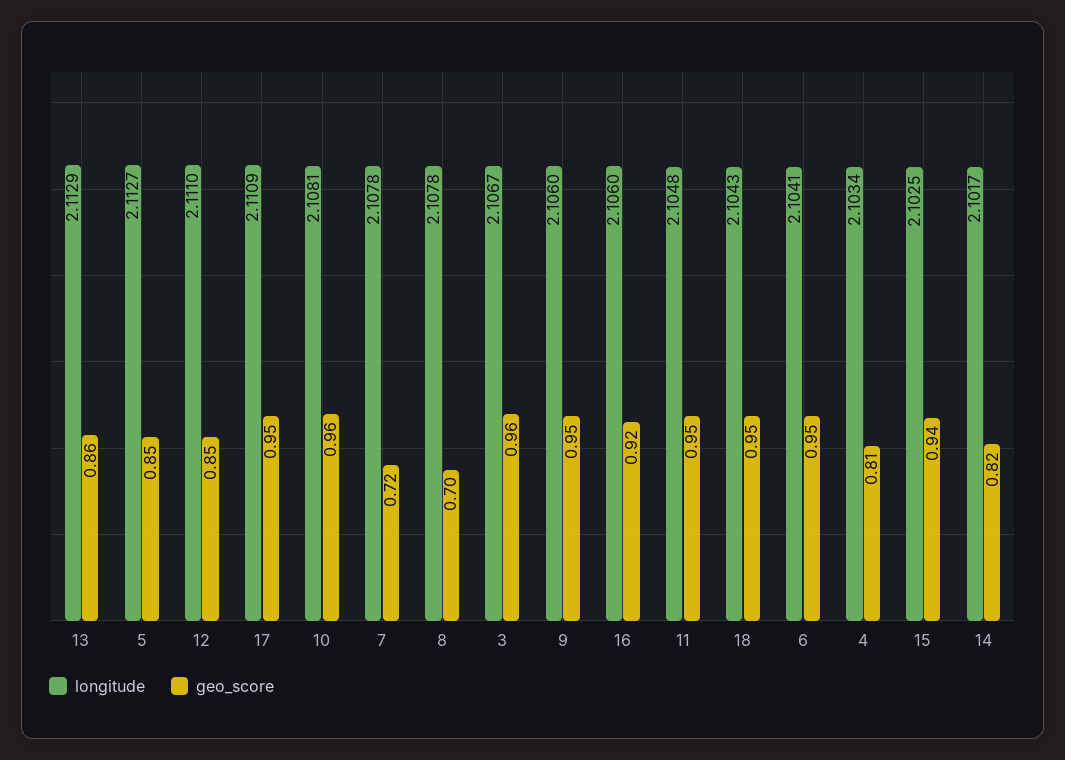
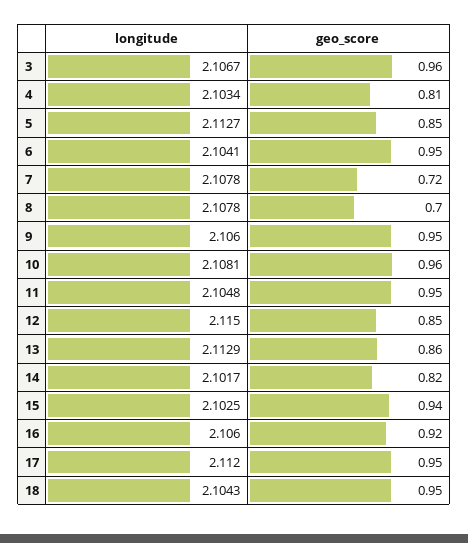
  {
    "longitude": {
      "13": 2.1129,
      "5": 2.1127,
-     "12": 2.111,
+     "12": 2.115,
-     "17": 2.1109,
+     "17": 2.112,
      "10": 2.1081,
      "7": 2.1078,
      "8": 2.1078,
      "3": 2.1067,
      "9": 2.106,
      "16": 2.106,
      "11": 2.1048,
      "18": 2.1043,
      "6": 2.1041,
      "4": 2.1034,
      "15": 2.1025,
      "14": 2.1017
    },
    "geo_score": {
      "13": 0.86,
      "5": 0.85,
      "12": 0.85,
      "17": 0.95,
      "10": 0.96,
      "7": 0.72,
      "8": 0.7,
      "3": 0.96,
      "9": 0.95,
      "16": 0.92,
      "11": 0.95,
      "18": 0.95,
      "6": 0.95,
      "4": 0.81,
      "15": 0.94,
      "14": 0.82
    }
  }

